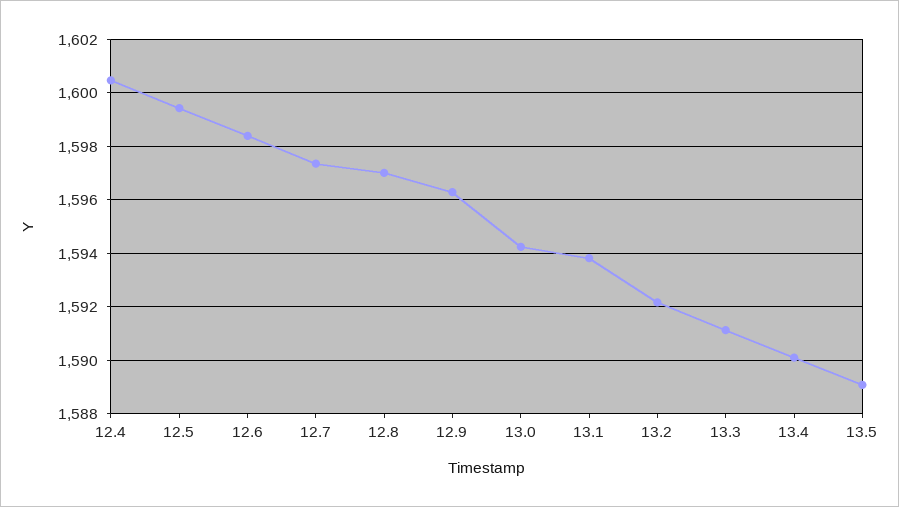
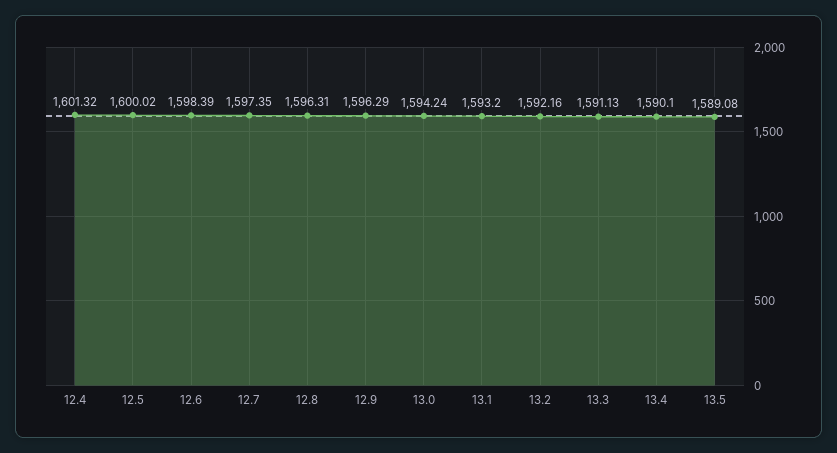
  {
-   "12.4": 1600.5,
+   "12.4": 1601.32,
-   "12.5": 1599.5,
+   "12.5": 1600.02,
    "12.6": 1598.39,
    "12.7": 1597.35,
-   "12.8": 1597,
+   "12.8": 1596.31,
    "12.9": 1596.29,
    "13.0": 1594.24,
-   "13.1": 1593.75,
+   "13.1": 1593.2,
    "13.2": 1592.16,
    "13.3": 1591.13,
    "13.4": 1590.1,
    "13.5": 1589.08
  }

